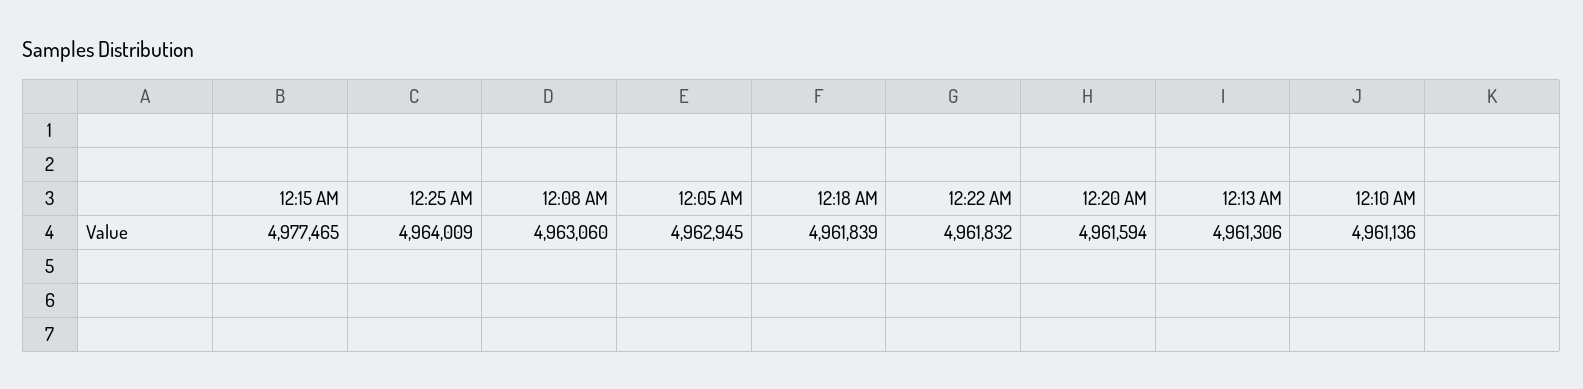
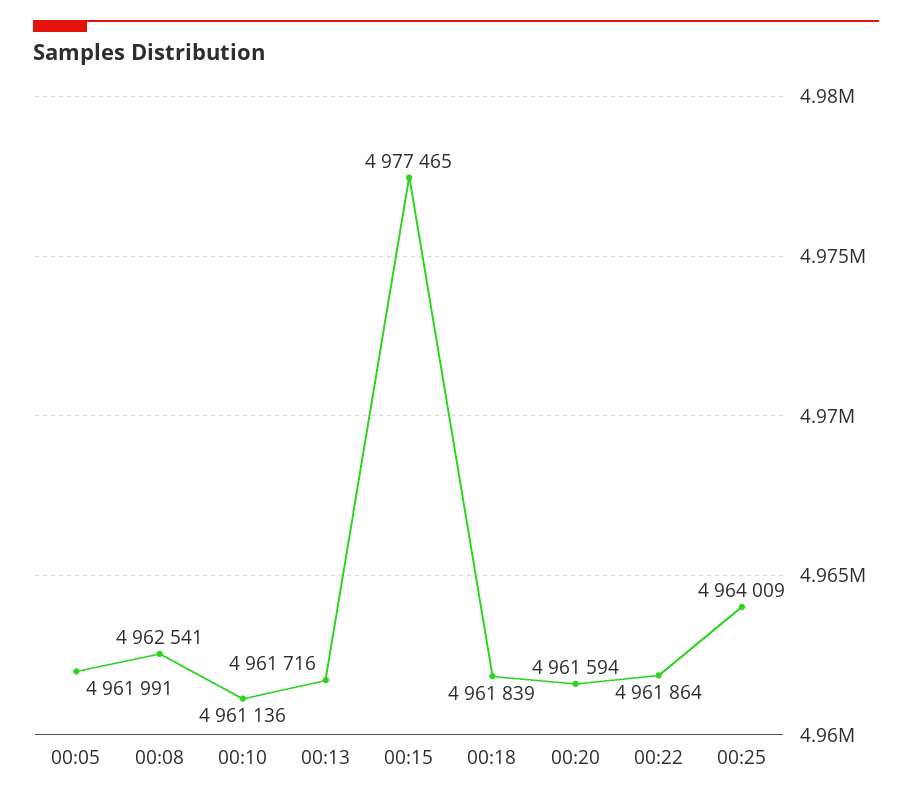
  {
    "12:15 AM": 4977465,
    "12:25 AM": 4964009,
-   "12:08 AM": 4963060,
+   "12:08 AM": 4962541,
-   "12:05 AM": 4962945,
+   "12:05 AM": 4961991,
    "12:18 AM": 4961839,
-   "12:22 AM": 4961832,
+   "12:22 AM": 4961864,
    "12:20 AM": 4961594,
-   "12:13 AM": 4961306,
+   "12:13 AM": 4961716,
    "12:10 AM": 4961136
  }

